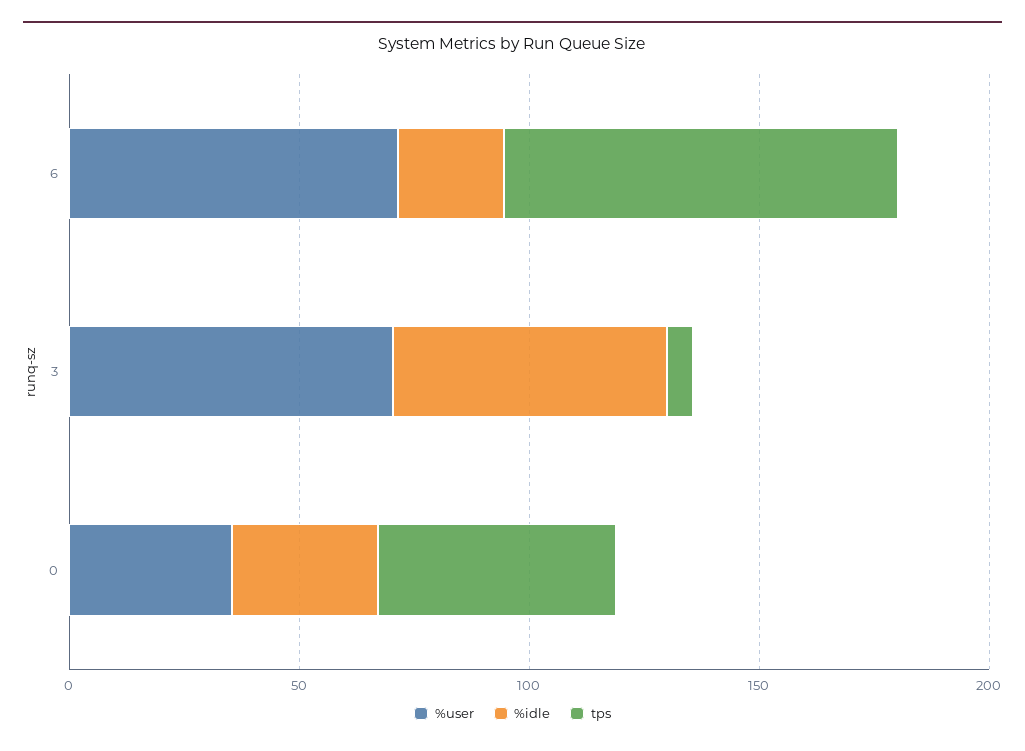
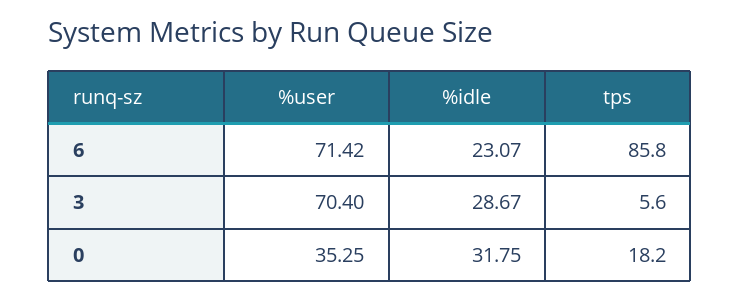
  {
    "%user": {
      "6": 71.42,
      "3": 70.4,
      "0": 35.25
    },
    "%idle": {
      "6": 23.07,
-     "3": 60,
+     "3": 28.67,
      "0": 31.75
    },
    "tps": {
      "6": 85.8,
      "3": 5.6,
-     "0": 50
+     "0": 18.2
    }
  }

